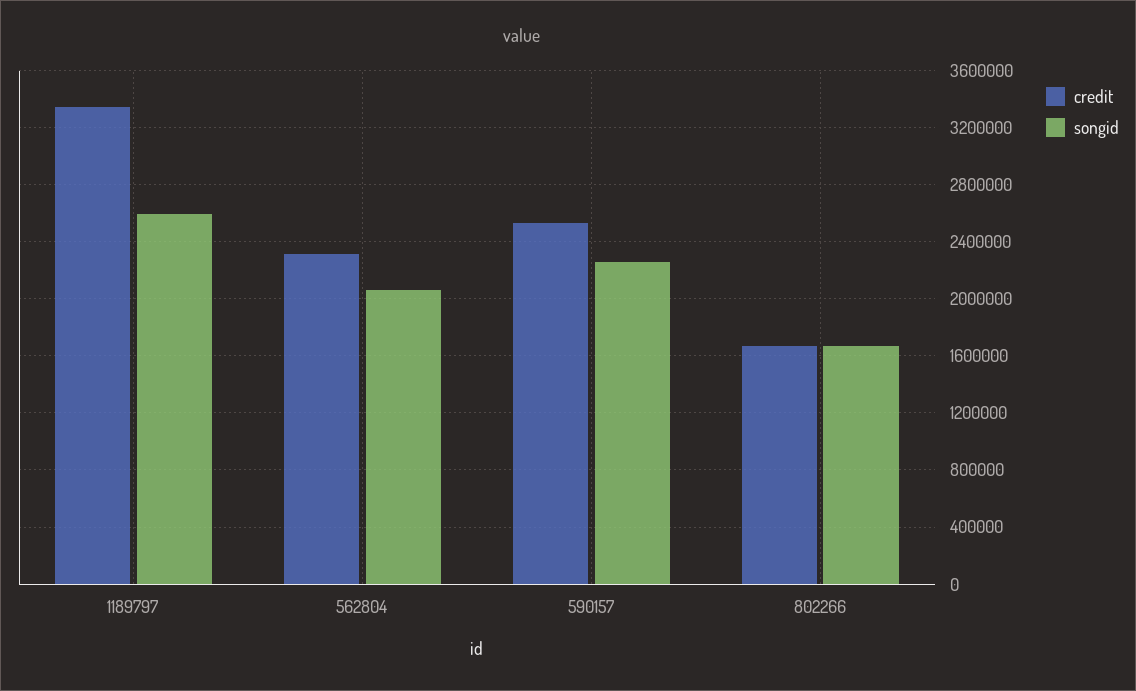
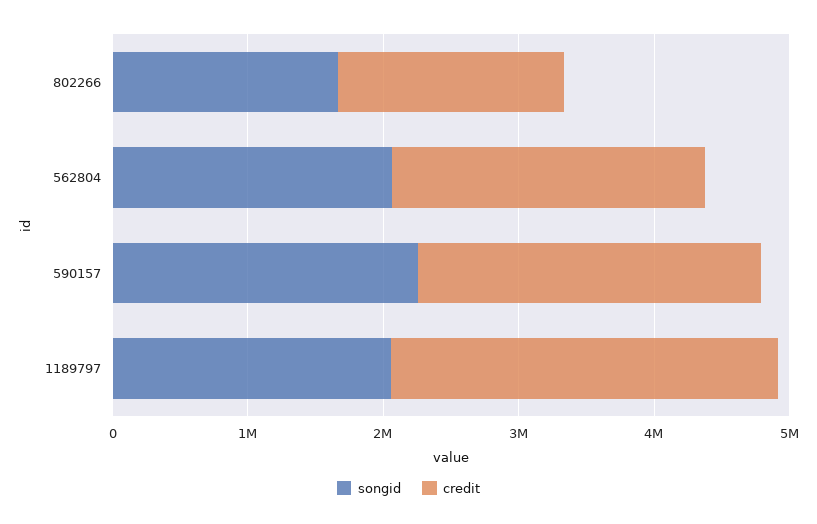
  {
    "credit": {
-     "1189797": 3350000,
+     "1189797": 2800000,
      "562804": 2300000,
      "590157": 2550000,
      "802266": 1650000
    },
    "songid": {
-     "1189797": 2600000,
+     "1189797": 2000000,
      "562804": 2050000,
      "590157": 2250000,
      "802266": 1650000
    }
  }

